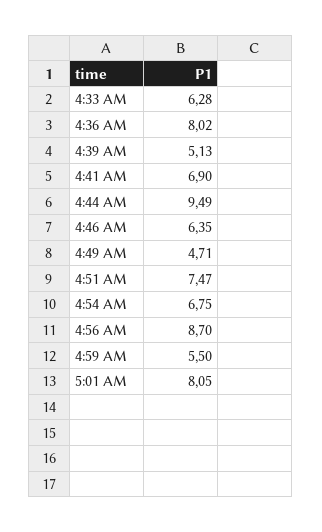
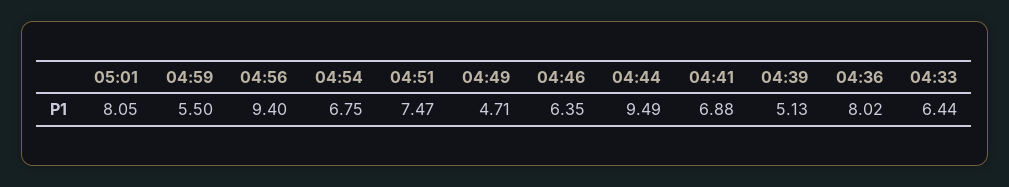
  {
-   "4:33 AM": 6.28,
+   "4:33 AM": 6.44,
    "4:36 AM": 8.02,
    "4:39 AM": 5.13,
-   "4:41 AM": 6.9,
+   "4:41 AM": 6.88,
    "4:44 AM": 9.49,
    "4:46 AM": 6.35,
    "4:49 AM": 4.71,
    "4:51 AM": 7.47,
    "4:54 AM": 6.75,
-   "4:56 AM": 8.7,
+   "4:56 AM": 9.4,
    "4:59 AM": 5.5,
    "5:01 AM": 8.05
  }

